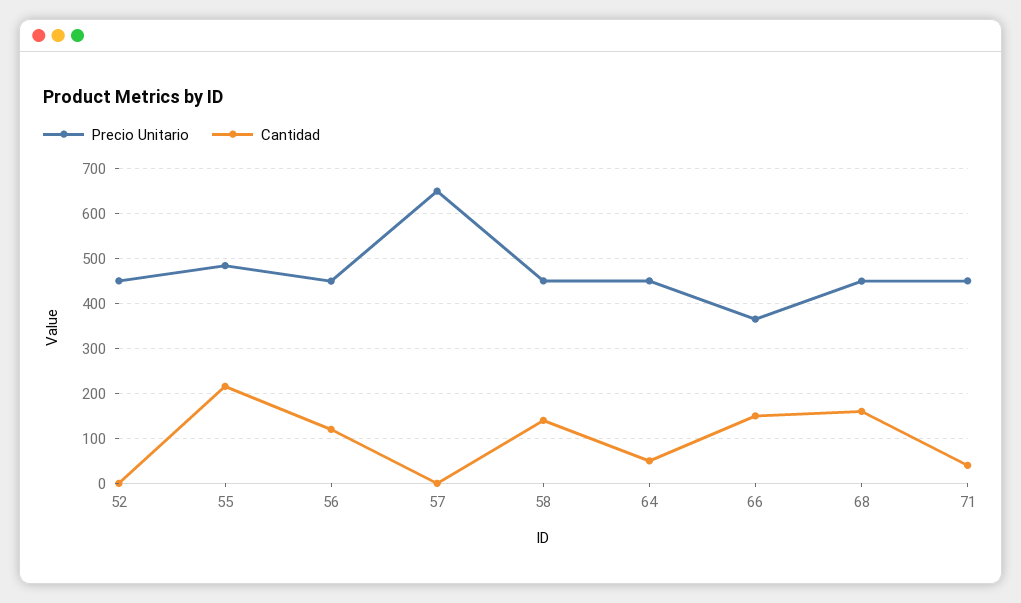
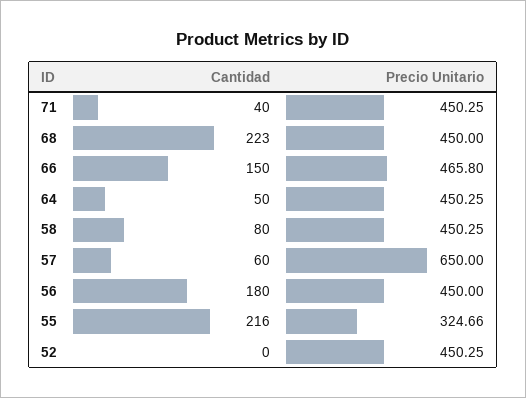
  {
    "Precio Unitario": {
      "52": 450.25,
-     "55": 480,
+     "55": 324.66,
      "56": 450,
      "57": 650,
      "58": 450.25,
      "64": 450.25,
-     "66": 360,
+     "66": 465.8,
      "68": 450,
      "71": 450.25
    },
    "Cantidad": {
      "52": 0,
      "55": 216,
-     "56": 120,
+     "56": 180,
-     "57": 0,
+     "57": 60,
-     "58": 140,
+     "58": 80,
      "64": 50,
      "66": 150,
-     "68": 160,
+     "68": 223,
      "71": 40
    }
  }

